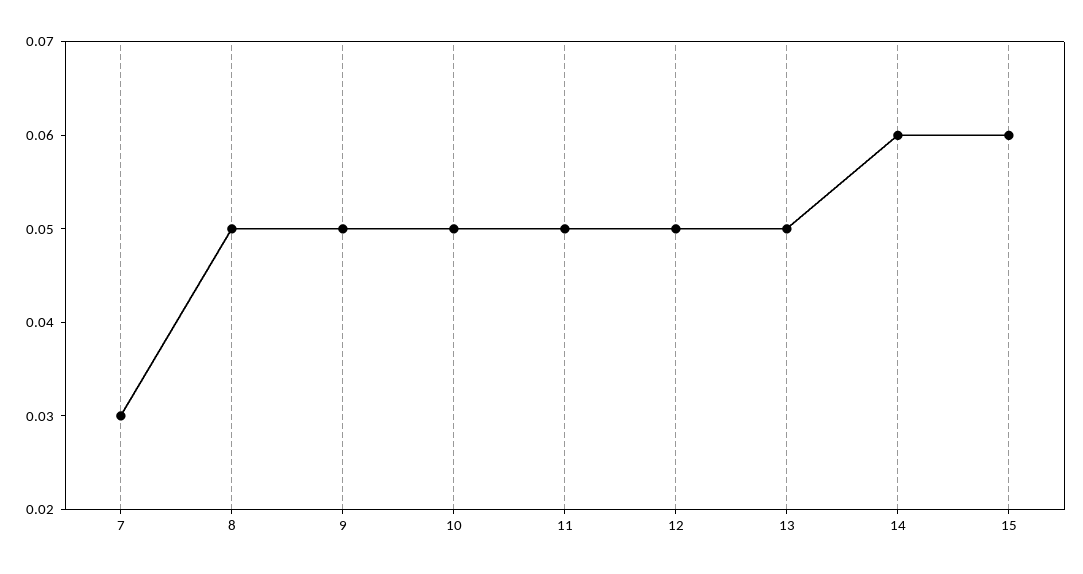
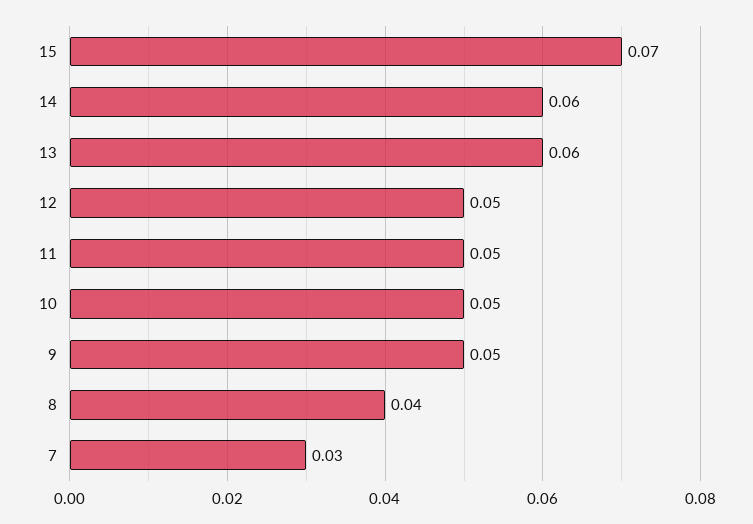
  {
    "7": 0.03,
-   "8": 0.05,
+   "8": 0.04,
    "9": 0.05,
    "10": 0.05,
    "11": 0.05,
    "12": 0.05,
-   "13": 0.05,
+   "13": 0.06,
    "14": 0.06,
-   "15": 0.06
+   "15": 0.07
  }

